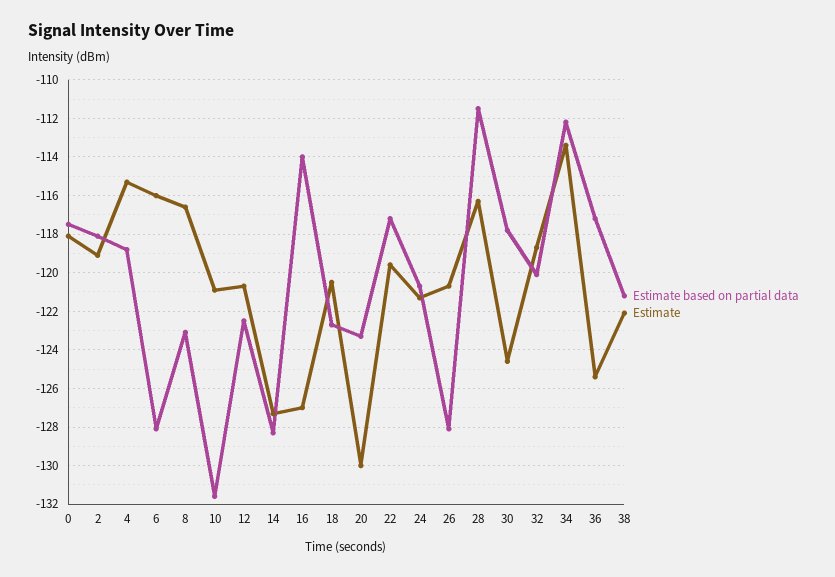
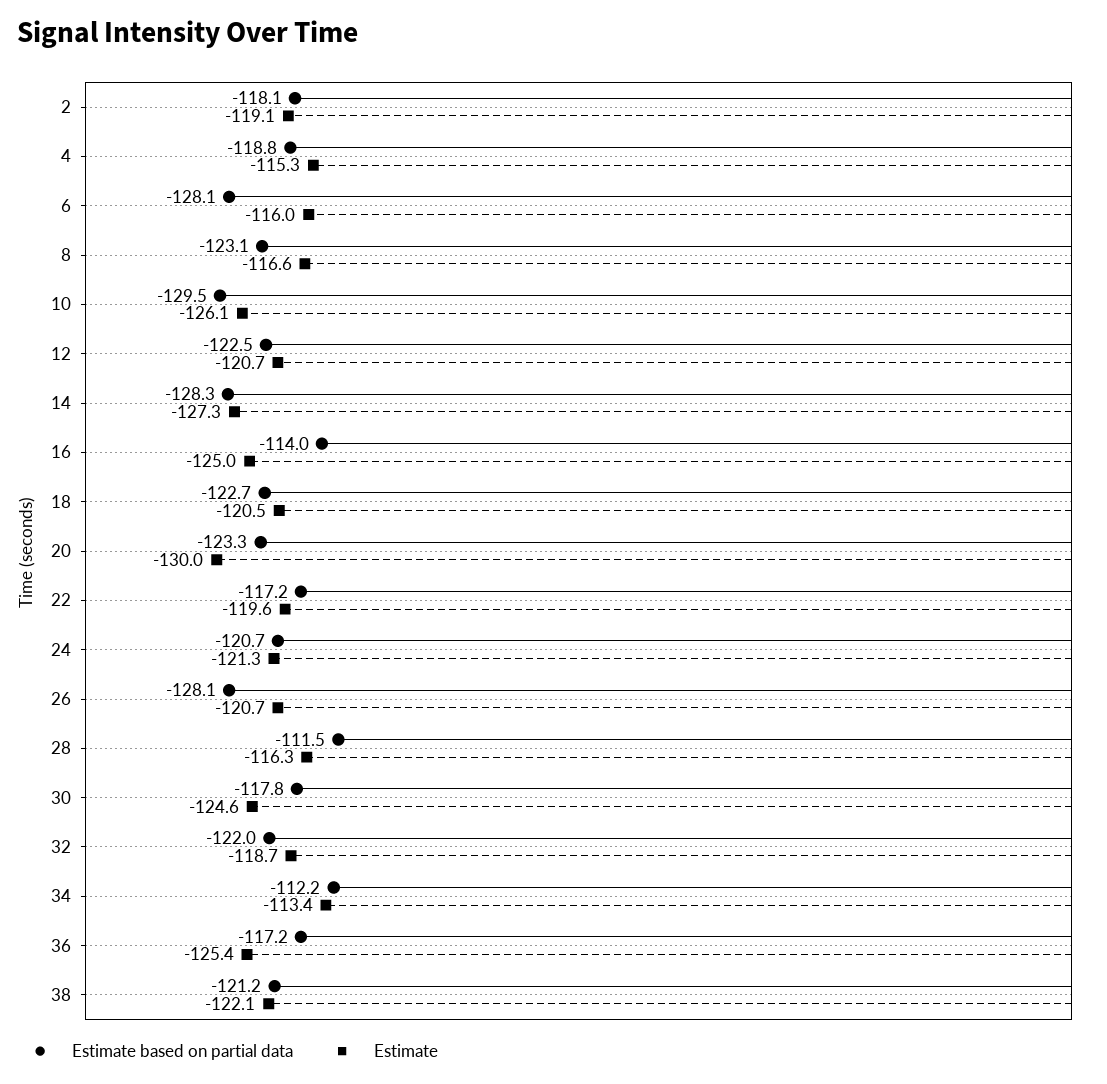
  {
    "Estimate based on partial data": {
-     "0": -117.5,
      "2": -118.1,
      "4": -118.8,
      "6": -128.1,
      "8": -123.1,
-     "10": -131.5,
+     "10": -129.5,
      "12": -122.5,
      "14": -128.3,
      "16": -114,
      "18": -122.7,
      "20": -123.3,
      "22": -117.2,
      "24": -120.7,
      "26": -128.1,
      "28": -111.5,
      "30": -117.8,
-     "32": -120,
+     "32": -122,
      "34": -112.2,
      "36": -117.2,
      "38": -121.2
    },
    "Estimate": {
-     "0": -118,
      "2": -119.1,
      "4": -115.3,
      "6": -116,
      "8": -116.6,
-     "10": -121,
+     "10": -126.1,
      "12": -120.7,
      "14": -127.3,
-     "16": -127,
+     "16": -125,
      "18": -120.5,
      "20": -130,
      "22": -119.6,
      "24": -121.3,
      "26": -120.7,
      "28": -116.3,
      "30": -124.6,
      "32": -118.7,
      "34": -113.4,
      "36": -125.4,
      "38": -122.1
    }
  }

